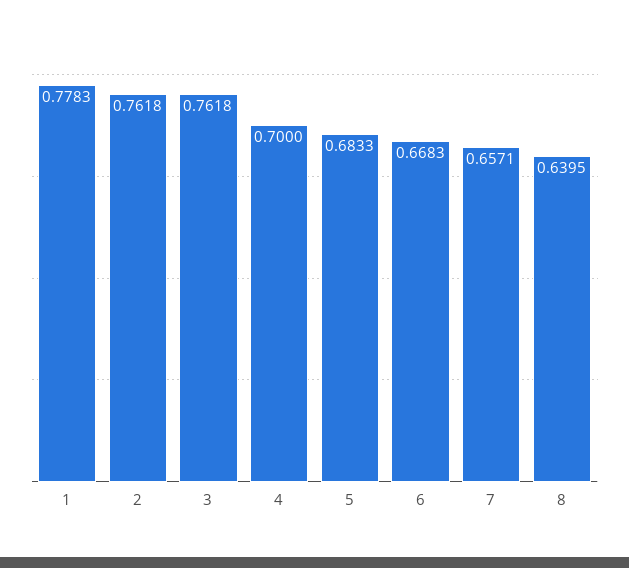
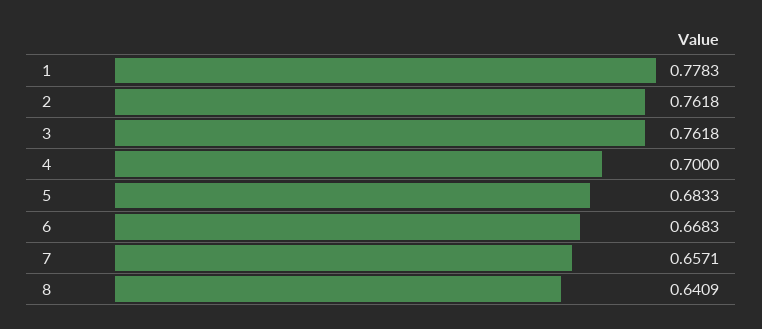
  {
    "1": 0.7783,
    "2": 0.7618,
    "3": 0.7618,
    "4": 0.7,
    "5": 0.6833,
    "6": 0.6683,
    "7": 0.6571,
-   "8": 0.6395
+   "8": 0.6409
  }

